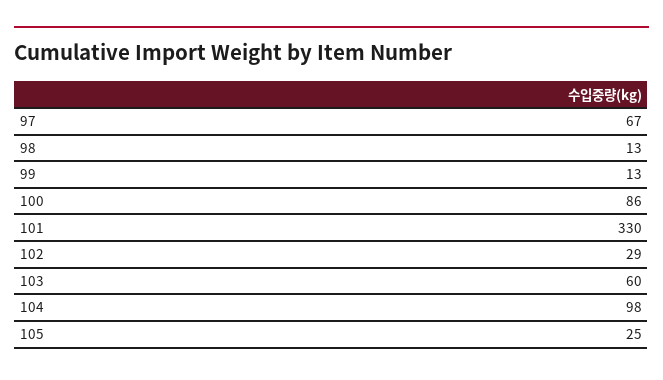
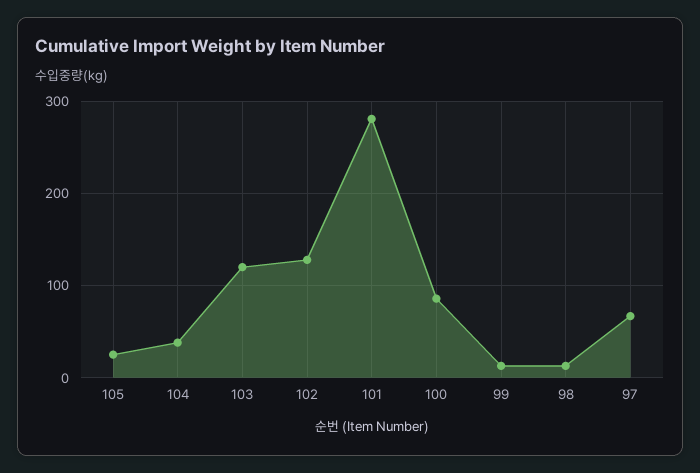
  {
    "97": 67,
    "98": 13,
    "99": 13,
    "100": 86,
-   "101": 330,
+   "101": 280,
-   "102": 29,
+   "102": 130,
-   "103": 60,
+   "103": 120,
-   "104": 98,
+   "104": 40,
    "105": 25
  }

